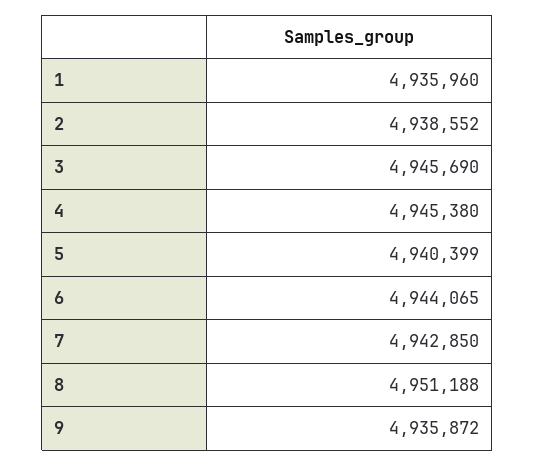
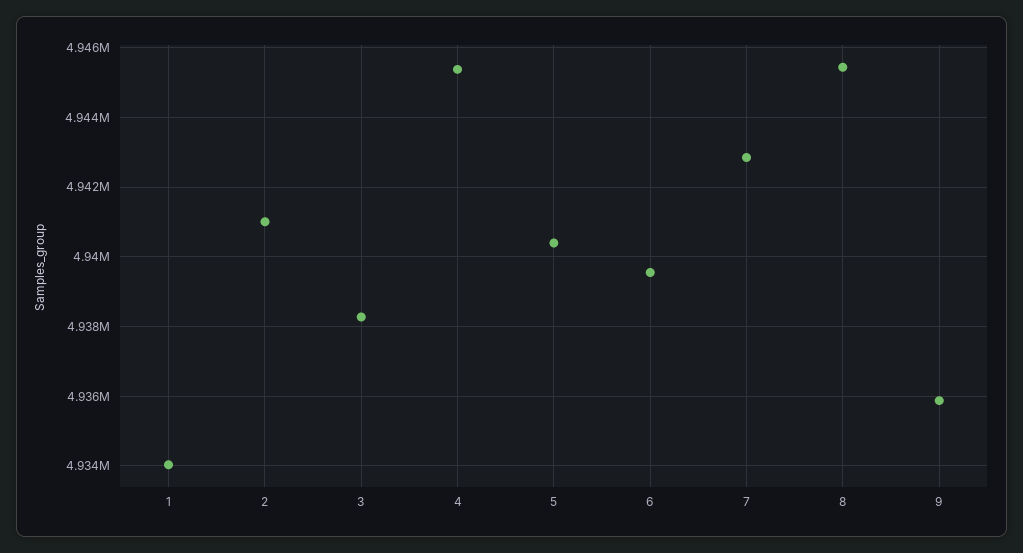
  {
-   "1": 4935960,
+   "1": 4934000,
-   "2": 4938552,
+   "2": 4941000,
-   "3": 4945690,
+   "3": 4938200,
    "4": 4945380,
    "5": 4940399,
-   "6": 4944065,
+   "6": 4939600,
    "7": 4942850,
-   "8": 4951188,
+   "8": 4945400,
    "9": 4935872
  }

